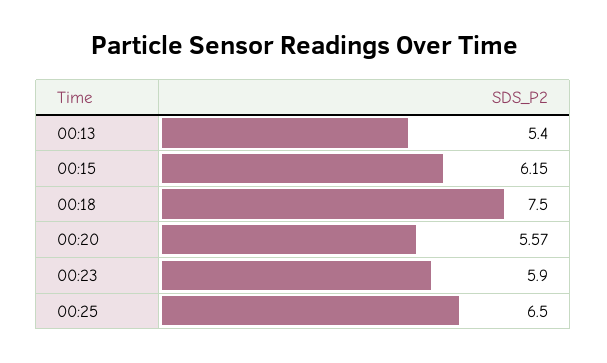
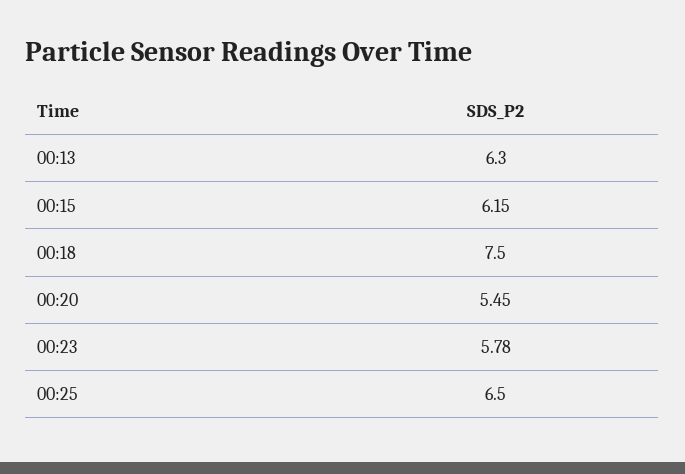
  {
-   "00:13": 5.4,
+   "00:13": 6.3,
    "00:15": 6.15,
    "00:18": 7.5,
-   "00:20": 5.57,
+   "00:20": 5.45,
-   "00:23": 5.9,
+   "00:23": 5.78,
    "00:25": 6.5
  }

